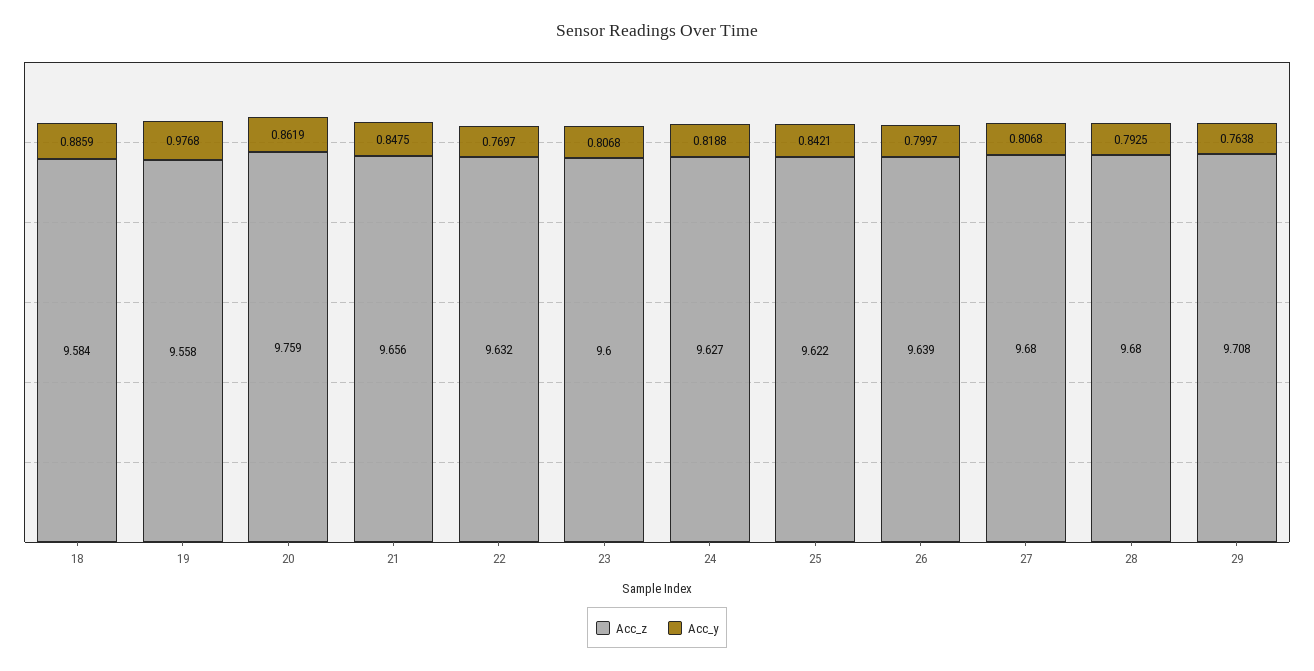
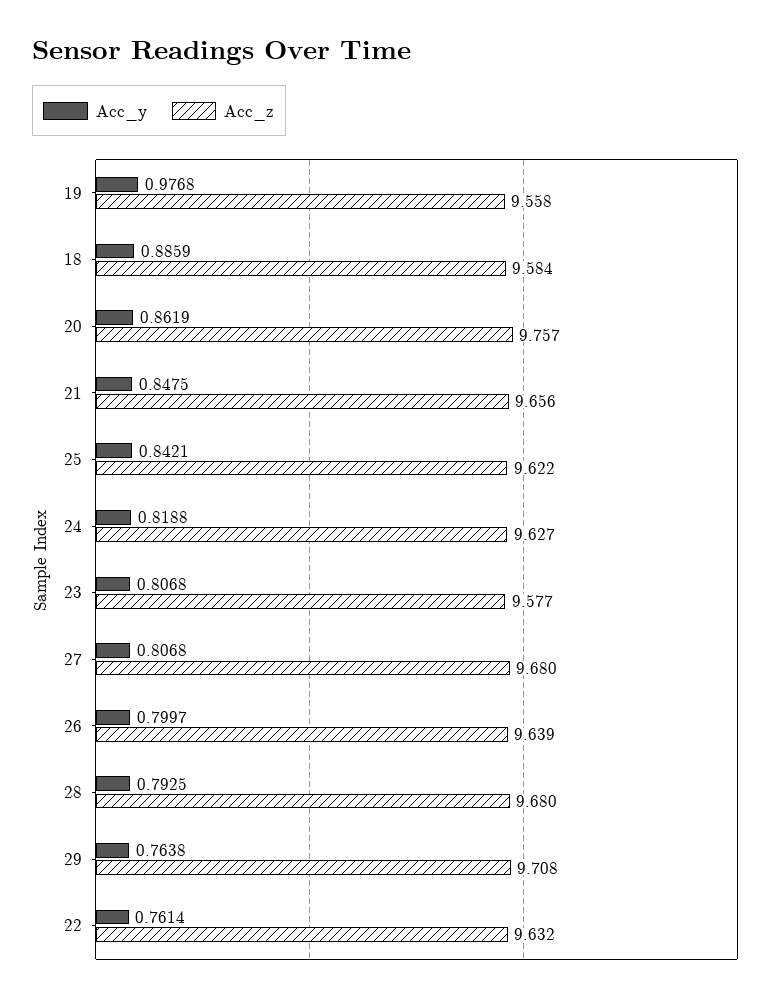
  {
    "Acc_z": {
      "18": 9.584,
      "19": 9.558,
-     "20": 9.759,
+     "20": 9.757,
      "21": 9.656,
      "22": 9.632,
-     "23": 9.6,
+     "23": 9.577,
      "24": 9.627,
      "25": 9.622,
      "26": 9.639,
      "27": 9.68,
      "28": 9.68,
      "29": 9.708
    },
    "Acc_y": {
      "18": 0.8859,
      "19": 0.9768,
      "20": 0.8619,
      "21": 0.8475,
-     "22": 0.7697,
+     "22": 0.7614,
      "23": 0.8068,
      "24": 0.8188,
      "25": 0.8421,
      "26": 0.7997,
      "27": 0.8068,
      "28": 0.7925,
      "29": 0.7638
    }
  }

